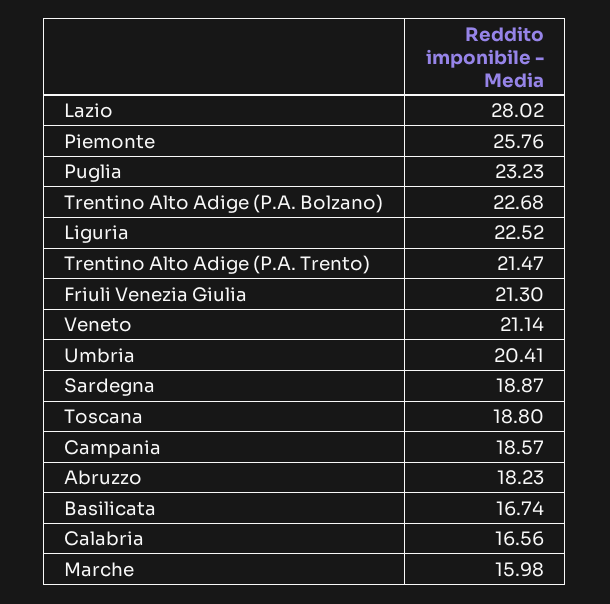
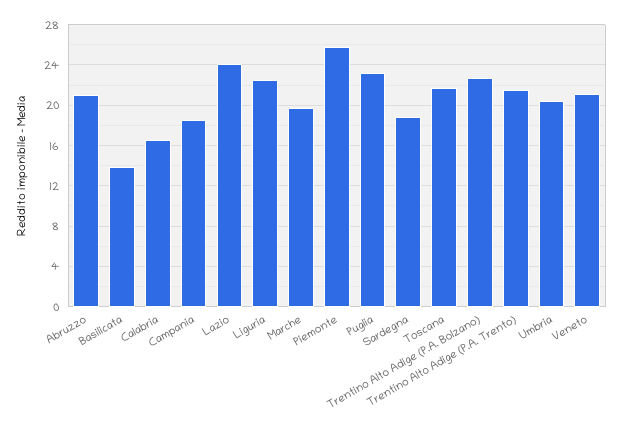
  {
-   "Lazio": 28.02,
+   "Lazio": 24,
    "Piemonte": 25.76,
    "Puglia": 23.23,
    "Trentino Alto Adige (P.A. Bolzano)": 22.68,
    "Liguria": 22.52,
    "Trentino Alto Adige (P.A. Trento)": 21.47,
-   "Friuli Venezia Giulia": 21.3,
    "Veneto": 21.14,
    "Umbria": 20.41,
    "Sardegna": 18.87,
-   "Toscana": 18.8,
+   "Toscana": 22,
    "Campania": 18.57,
-   "Abruzzo": 18.23,
+   "Abruzzo": 21,
-   "Basilicata": 16.74,
+   "Basilicata": 14,
    "Calabria": 16.56,
-   "Marche": 15.98
+   "Marche": 20
  }

